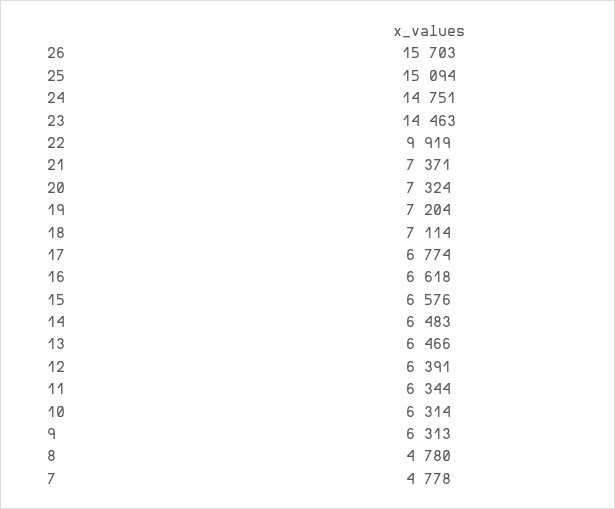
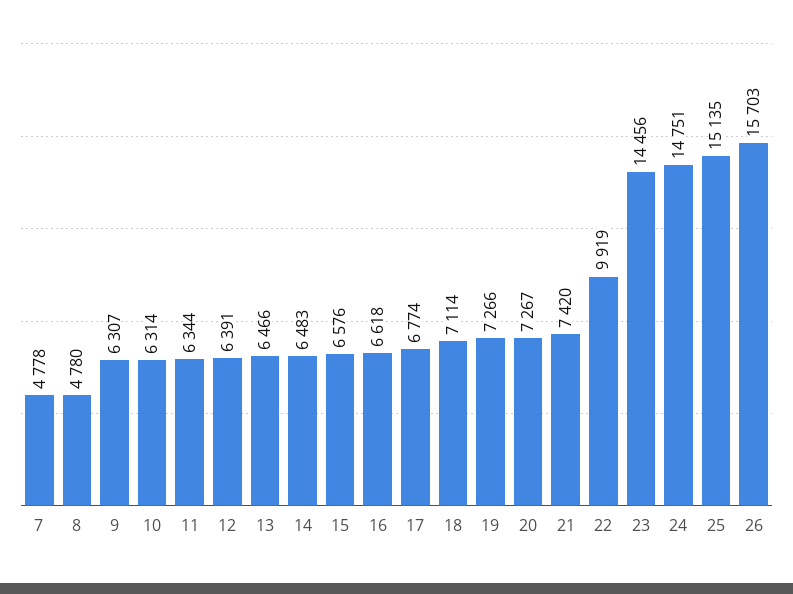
  {
    "26": 15703,
-   "25": 15094,
+   "25": 15135,
    "24": 14751,
-   "23": 14463,
+   "23": 14456,
    "22": 9919,
-   "21": 7371,
+   "21": 7420,
-   "20": 7324,
+   "20": 7267,
-   "19": 7204,
+   "19": 7266,
    "18": 7114,
    "17": 6774,
    "16": 6618,
    "15": 6576,
    "14": 6483,
    "13": 6466,
    "12": 6391,
    "11": 6344,
    "10": 6314,
-   "9": 6313,
+   "9": 6307,
    "8": 4780,
    "7": 4778
  }

